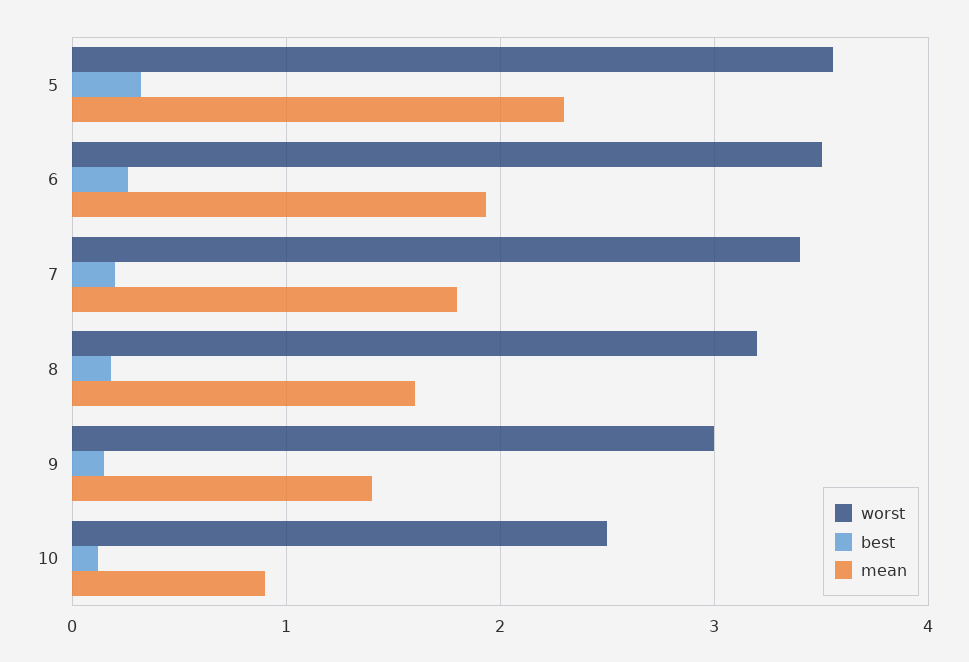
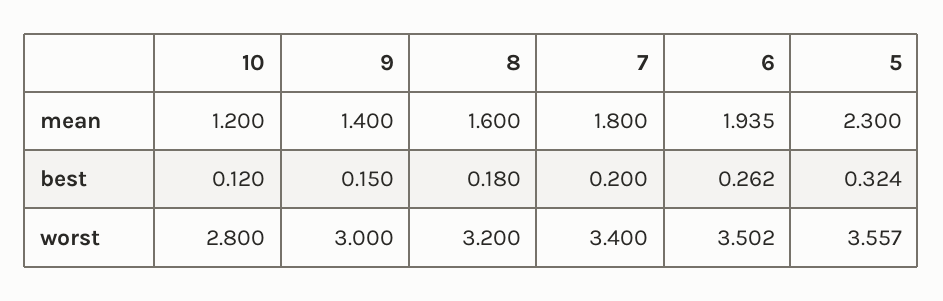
  {
    "worst": {
      "5": 3.557,
      "6": 3.502,
      "7": 3.4,
      "8": 3.2,
      "9": 3,
-     "10": 2.5
+     "10": 2.8
    },
    "best": {
      "5": 0.324,
      "6": 0.262,
      "7": 0.2,
      "8": 0.18,
      "9": 0.15,
      "10": 0.12
    },
    "mean": {
      "5": 2.3,
      "6": 1.935,
      "7": 1.8,
      "8": 1.6,
      "9": 1.4,
-     "10": 0.9
+     "10": 1.2
    }
  }

